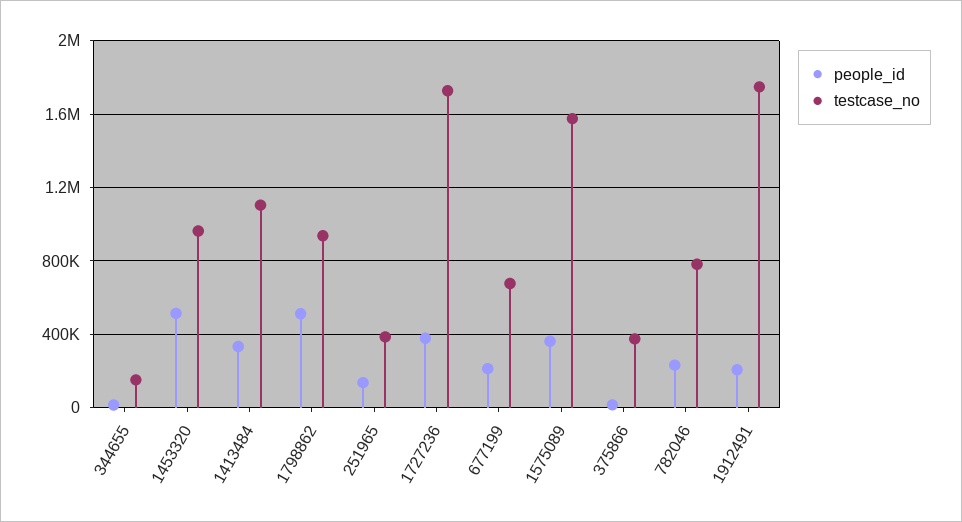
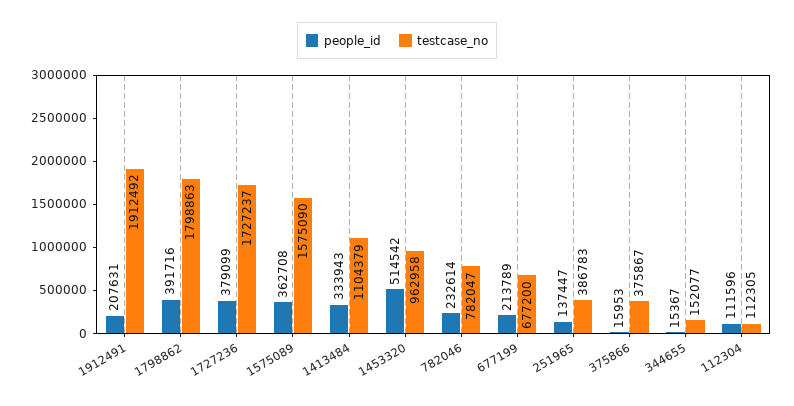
  {
    "people_id": {
      "344655": 15367,
      "1453320": 514542,
      "1413484": 333943,
-     "1798862": 500000,
+     "1798862": 391716,
      "251965": 137447,
      "1727236": 379099,
      "677199": 213789,
      "1575089": 362708,
      "375866": 15953,
      "782046": 232614,
-     "1912491": 207631
+     "1912491": 207631,
+     "112304": 111596
    },
    "testcase_no": {
      "344655": 152077,
      "1453320": 962958,
      "1413484": 1104379,
-     "1798862": 950000,
+     "1798862": 1798863,
      "251965": 386783,
      "1727236": 1727237,
      "677199": 677200,
      "1575089": 1575090,
      "375866": 375867,
      "782046": 782047,
-     "1912491": 1750000
+     "1912491": 1912492,
+     "112304": 112305
    }
  }

